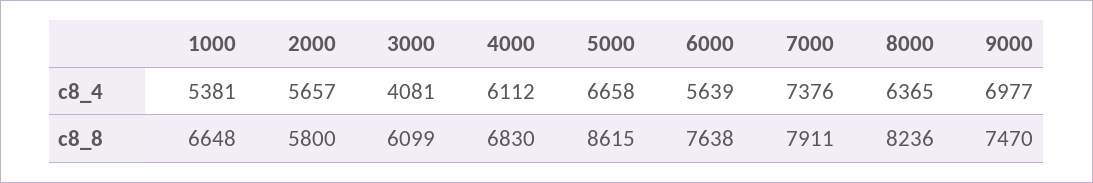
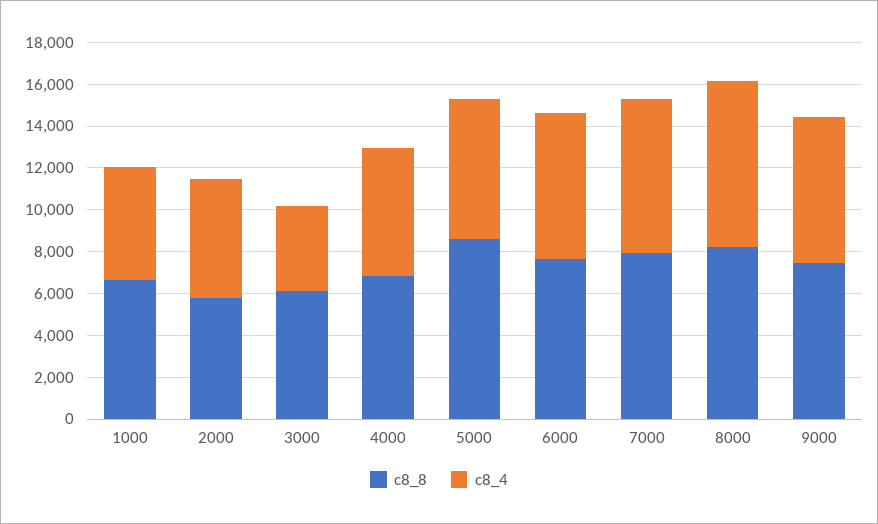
  {
    "c8_4": {
      "1000": 5381,
      "2000": 5657,
      "3000": 4081,
      "4000": 6112,
      "5000": 6658,
-     "6000": 5639,
+     "6000": 7000,
      "7000": 7376,
-     "8000": 6365,
+     "8000": 8000,
      "9000": 6977
    },
    "c8_8": {
      "1000": 6648,
      "2000": 5800,
      "3000": 6099,
      "4000": 6830,
      "5000": 8615,
      "6000": 7638,
      "7000": 7911,
      "8000": 8236,
      "9000": 7470
    }
  }

